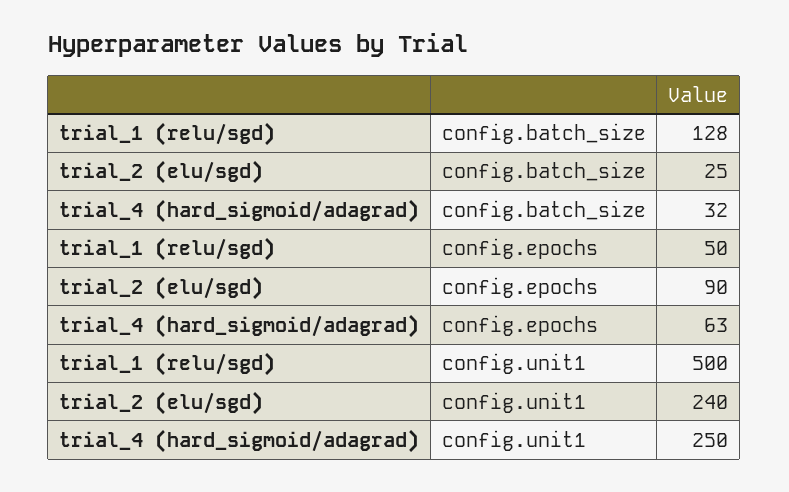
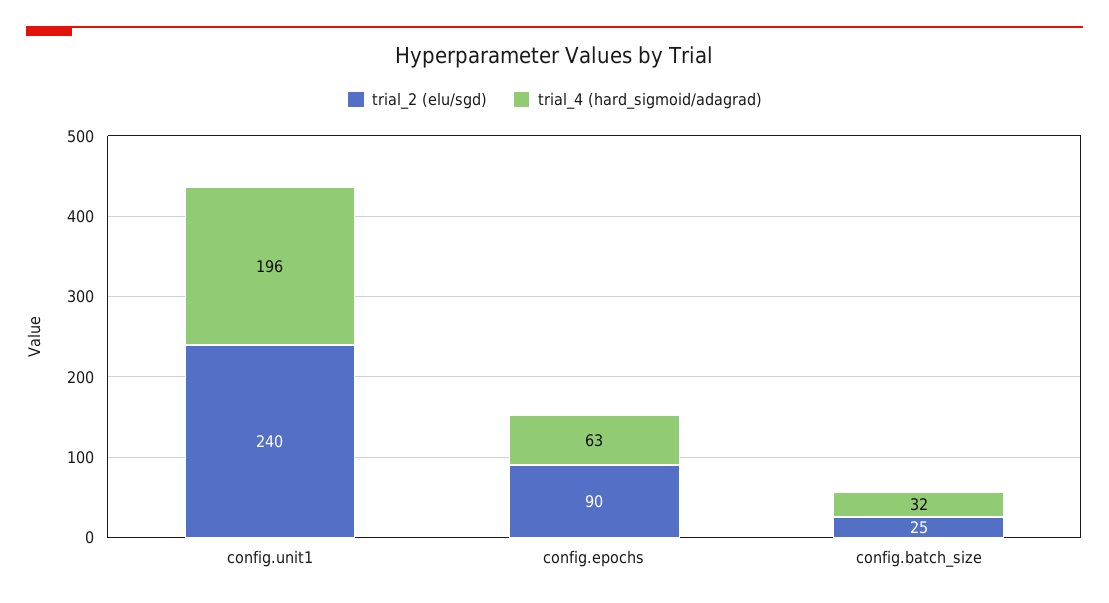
  {
-   "trial_1 (relu/sgd)": {
-     "config.batch_size": 128,
-     "config.epochs": 50,
-     "config.unit1": 500
-   },
    "trial_2 (elu/sgd)": {
      "config.batch_size": 25,
      "config.epochs": 90,
      "config.unit1": 240
    },
    "trial_4 (hard_sigmoid/adagrad)": {
      "config.batch_size": 32,
      "config.epochs": 63,
-     "config.unit1": 250
+     "config.unit1": 196
    }
  }

